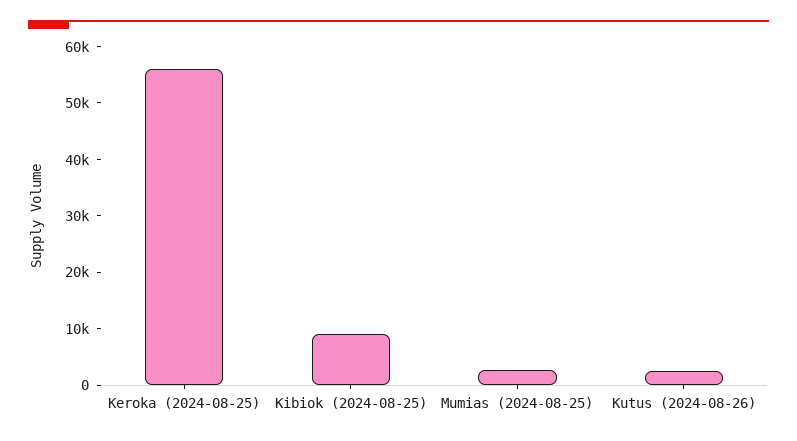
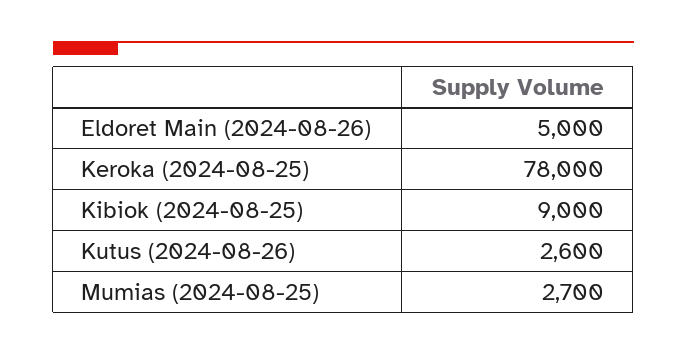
  {
-   "Keroka (2024-08-25)": 56000,
+   "Keroka (2024-08-25)": 78000,
    "Kibiok (2024-08-25)": 9000,
    "Mumias (2024-08-25)": 2700,
-   "Kutus (2024-08-26)": 2600
+   "Kutus (2024-08-26)": 2600,
+   "Eldoret Main (2024-08-26)": 5000
  }

